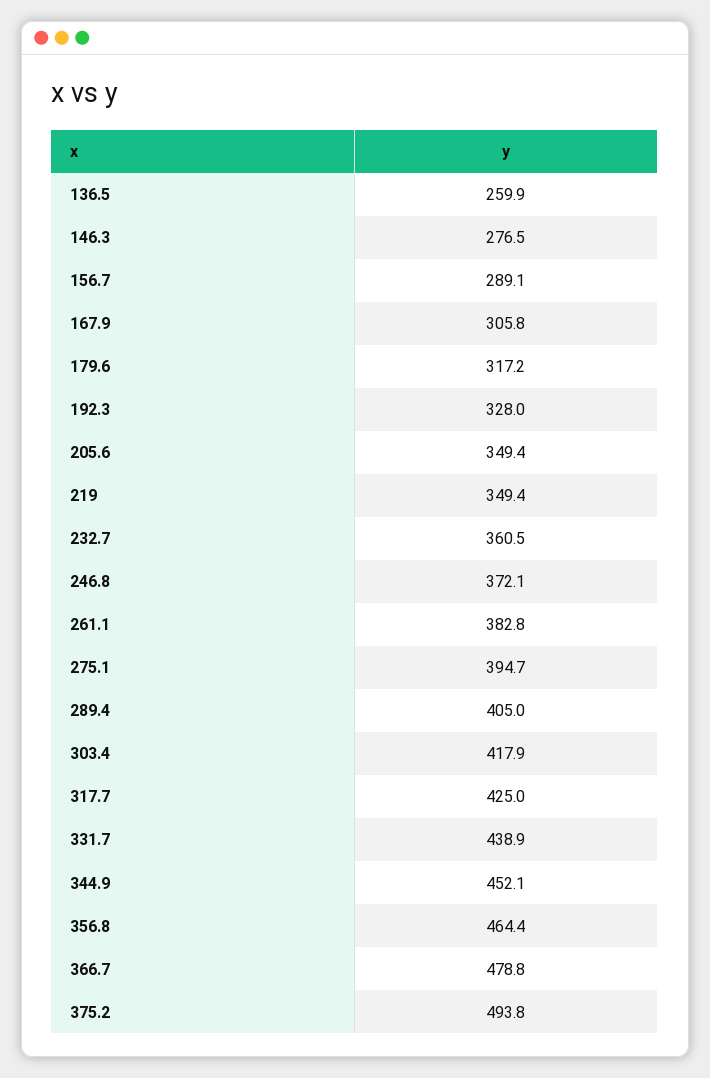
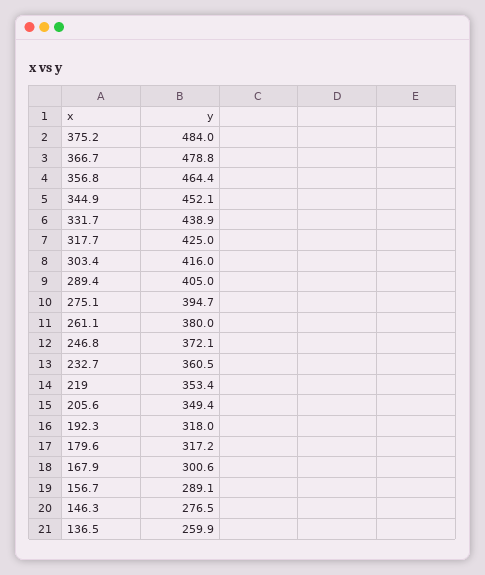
  {
    "136.5": 259.9,
    "146.3": 276.5,
    "156.7": 289.1,
-   "167.9": 305.8,
+   "167.9": 300.6,
    "179.6": 317.2,
-   "192.3": 328,
+   "192.3": 318,
    "205.6": 349.4,
-   "219": 349.4,
+   "219": 353.4,
    "232.7": 360.5,
    "246.8": 372.1,
-   "261.1": 382.8,
+   "261.1": 380,
    "275.1": 394.7,
    "289.4": 405,
-   "303.4": 417.9,
+   "303.4": 416,
    "317.7": 425,
    "331.7": 438.9,
    "344.9": 452.1,
    "356.8": 464.4,
    "366.7": 478.8,
-   "375.2": 493.8
+   "375.2": 484
  }

